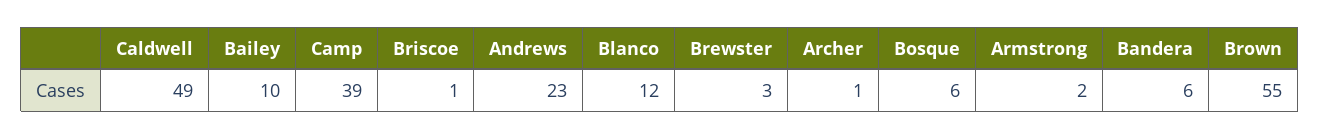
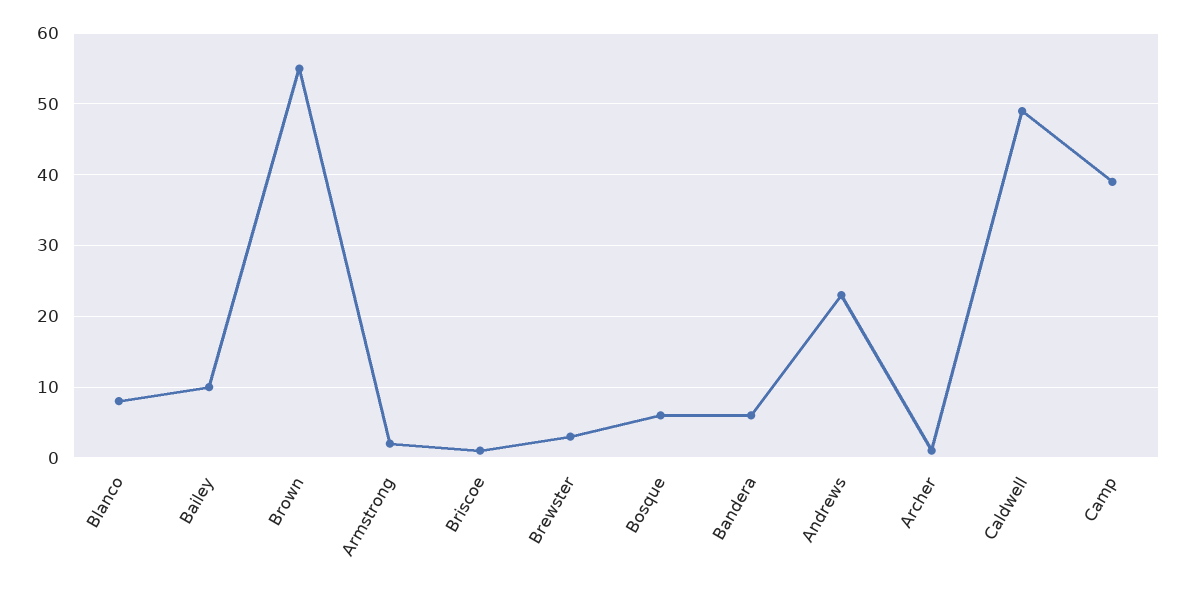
  {
    "Caldwell": 49,
    "Bailey": 10,
    "Camp": 39,
    "Briscoe": 1,
    "Andrews": 23,
-   "Blanco": 12,
+   "Blanco": 8,
    "Brewster": 3,
    "Archer": 1,
    "Bosque": 6,
    "Armstrong": 2,
    "Bandera": 6,
    "Brown": 55
  }

